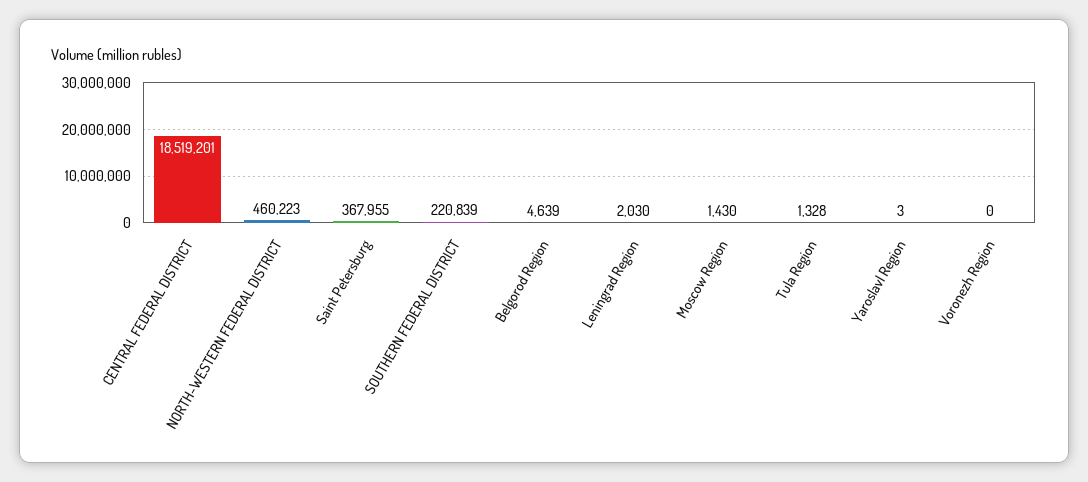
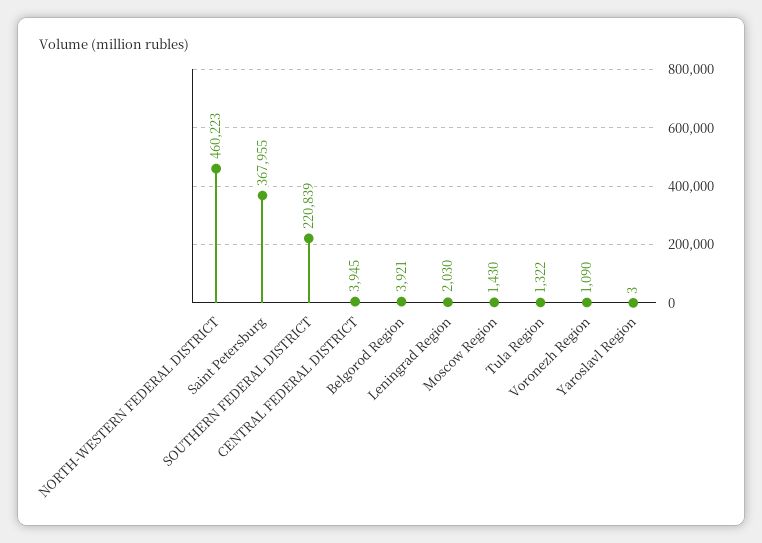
  {
-   "CENTRAL FEDERAL DISTRICT": 18519201,
+   "CENTRAL FEDERAL DISTRICT": 3945,
    "NORTH-WESTERN FEDERAL DISTRICT": 460223,
    "Saint Petersburg": 367955,
    "SOUTHERN FEDERAL DISTRICT": 220839,
-   "Belgorod Region": 4639,
+   "Belgorod Region": 3921,
    "Leningrad Region": 2030,
    "Moscow Region": 1430,
-   "Tula Region": 1328,
+   "Tula Region": 1322,
    "Yaroslavl Region": 3,
-   "Voronezh Region": 0
+   "Voronezh Region": 1090
  }

